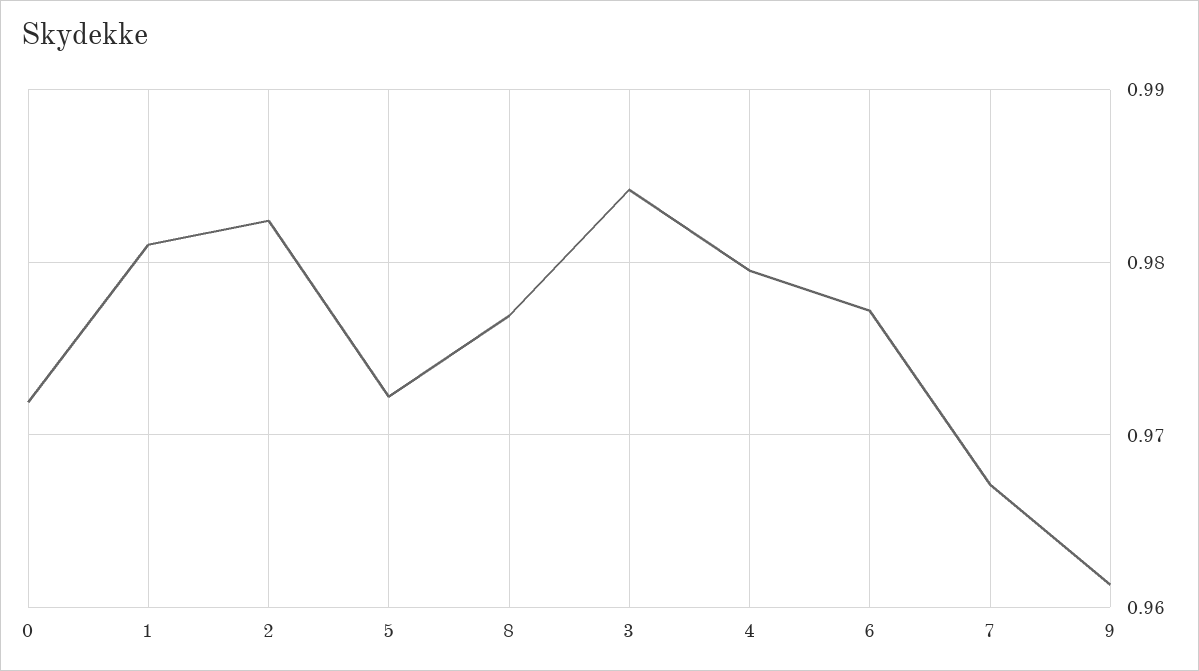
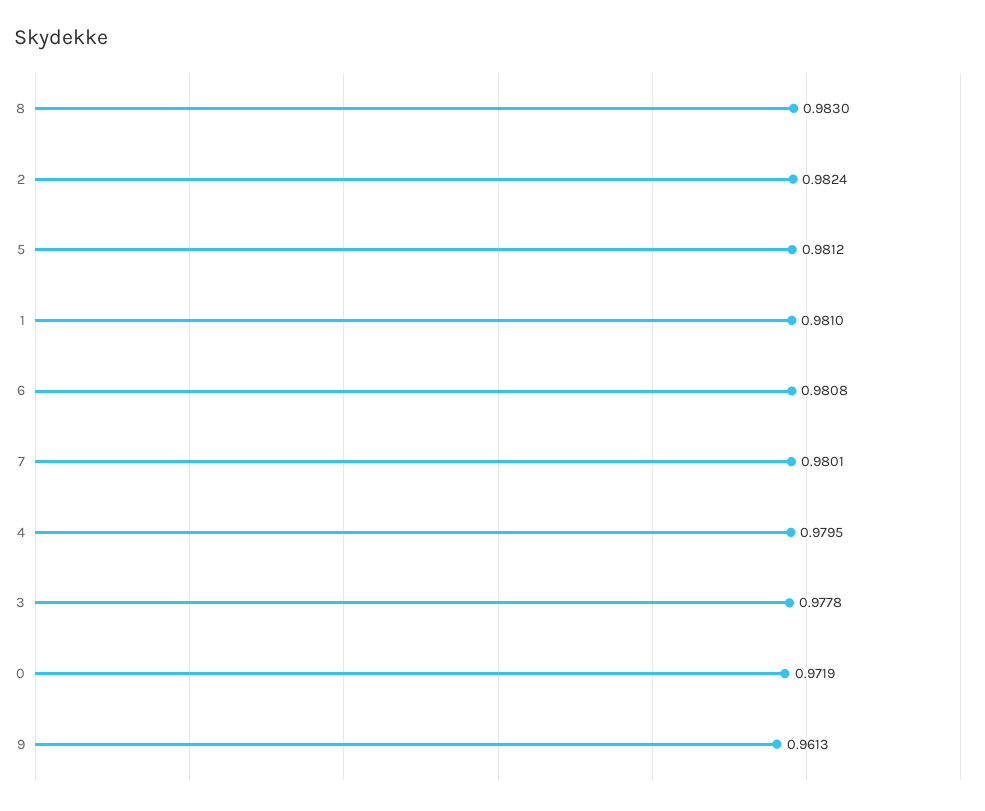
  {
    "0": 0.9719,
    "1": 0.981,
    "2": 0.9824,
-   "5": 0.972,
+   "5": 0.9812,
-   "8": 0.977,
+   "8": 0.983,
-   "3": 0.984,
+   "3": 0.9778,
    "4": 0.9795,
-   "6": 0.977,
+   "6": 0.9808,
-   "7": 0.967,
+   "7": 0.9801,
    "9": 0.9613
  }

